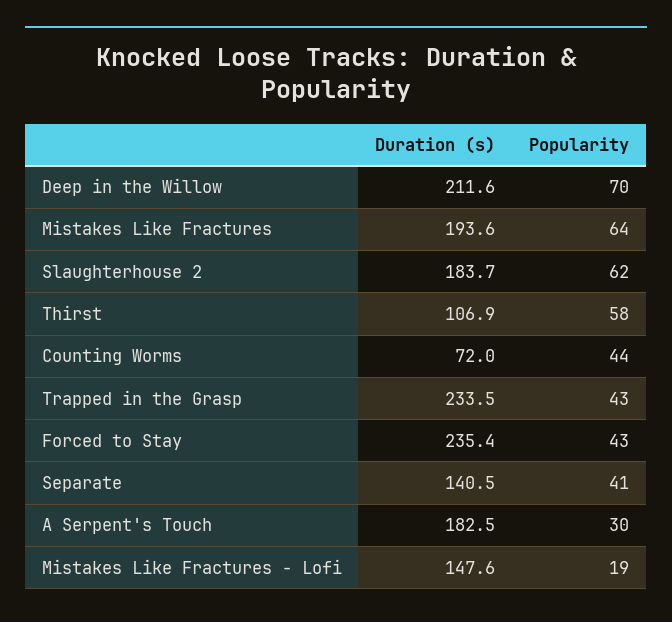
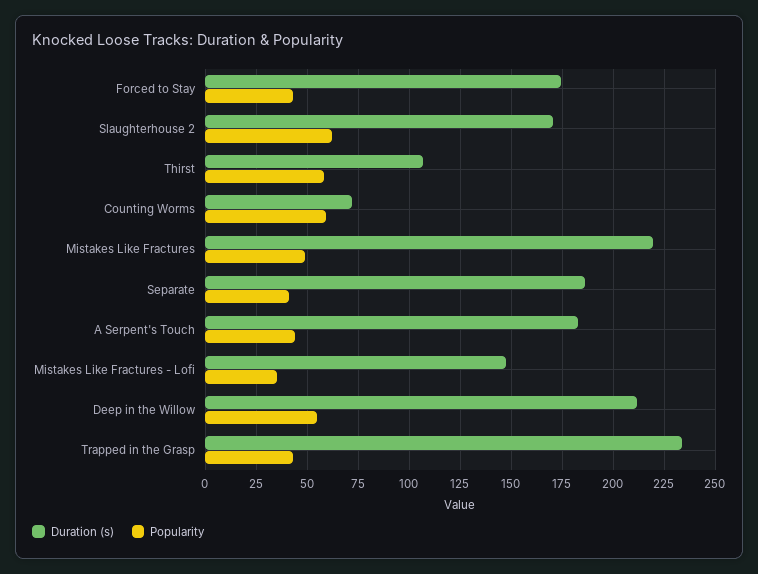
  {
    "Duration (s)": {
      "Deep in the Willow": 211.6,
-     "Mistakes Like Fractures": 193.6,
+     "Mistakes Like Fractures": 220,
-     "Slaughterhouse 2": 183.7,
+     "Slaughterhouse 2": 170,
      "Thirst": 106.9,
      "Counting Worms": 72,
      "Trapped in the Grasp": 233.5,
-     "Forced to Stay": 235.4,
+     "Forced to Stay": 175,
-     "Separate": 140.5,
+     "Separate": 185,
      "A Serpent's Touch": 182.5,
      "Mistakes Like Fractures - Lofi": 147.6
    },
    "Popularity": {
-     "Deep in the Willow": 70,
+     "Deep in the Willow": 55,
-     "Mistakes Like Fractures": 64,
+     "Mistakes Like Fractures": 50,
      "Slaughterhouse 2": 62,
      "Thirst": 58,
-     "Counting Worms": 44,
+     "Counting Worms": 60,
      "Trapped in the Grasp": 43,
      "Forced to Stay": 43,
      "Separate": 41,
-     "A Serpent's Touch": 30,
+     "A Serpent's Touch": 45,
-     "Mistakes Like Fractures - Lofi": 19
+     "Mistakes Like Fractures - Lofi": 35
    }
  }

